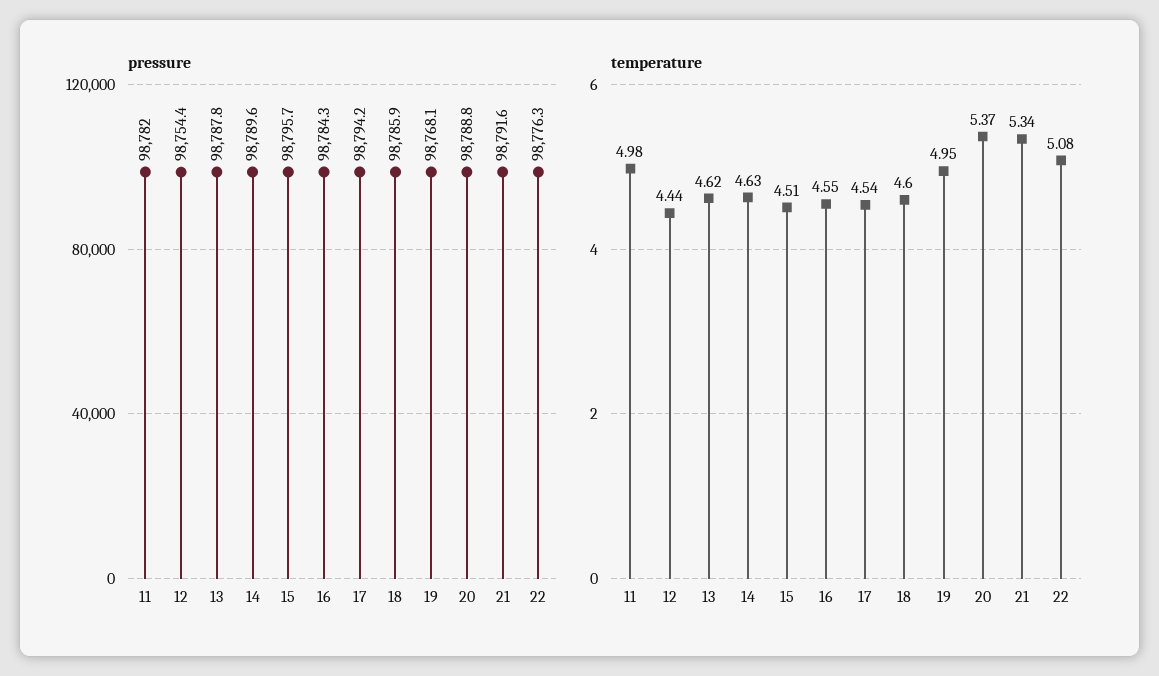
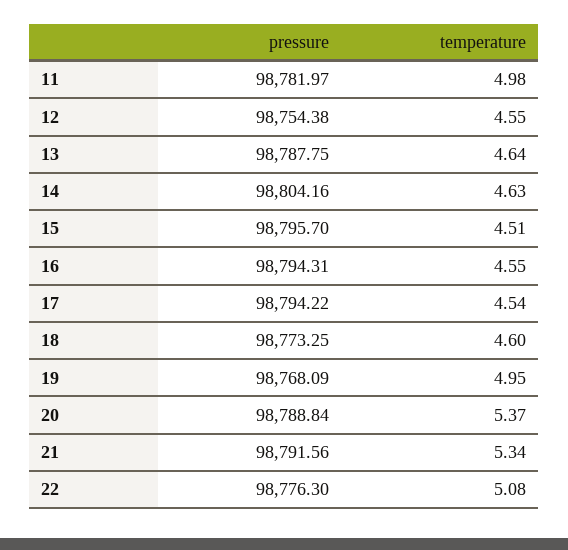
  {
    "pressure": {
      "11": 98781.97,
      "12": 98754.38,
      "13": 98787.75,
-     "14": 98789.6,
+     "14": 98804.16,
      "15": 98795.7,
-     "16": 98784.3,
+     "16": 98794.31,
      "17": 98794.22,
-     "18": 98785.9,
+     "18": 98773.25,
      "19": 98768.09,
      "20": 98788.84,
      "21": 98791.56,
      "22": 98776.3
    },
    "temperature": {
      "11": 4.98,
-     "12": 4.44,
+     "12": 4.55,
-     "13": 4.62,
+     "13": 4.64,
      "14": 4.63,
      "15": 4.51,
      "16": 4.55,
      "17": 4.54,
      "18": 4.6,
      "19": 4.95,
      "20": 5.37,
      "21": 5.34,
      "22": 5.08
    }
  }

